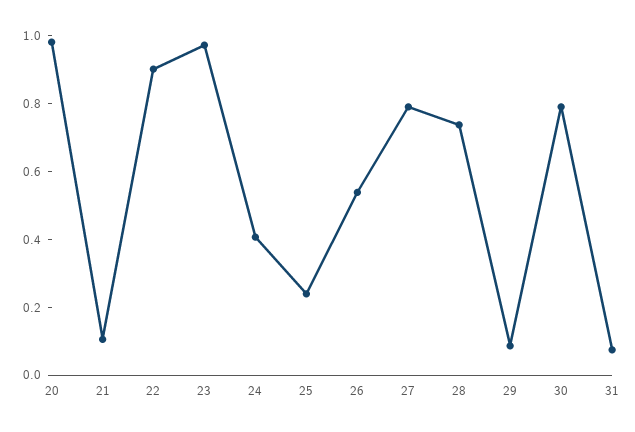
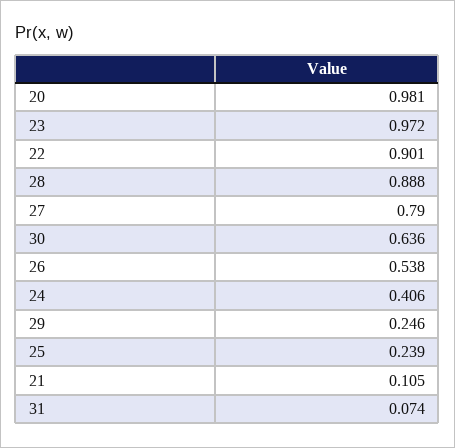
  {
    "20": 0.981,
    "21": 0.105,
    "22": 0.901,
    "23": 0.972,
    "24": 0.406,
    "25": 0.239,
    "26": 0.538,
    "27": 0.79,
-   "28": 0.75,
+   "28": 0.888,
-   "29": 0.1,
+   "29": 0.246,
-   "30": 0.8,
+   "30": 0.636,
    "31": 0.074
  }

